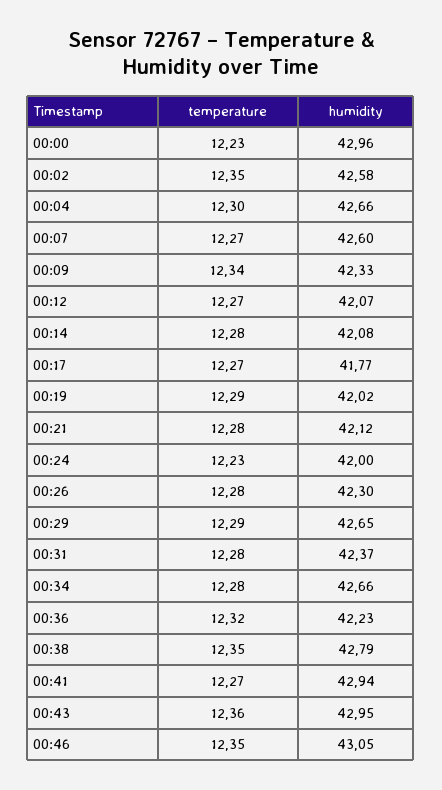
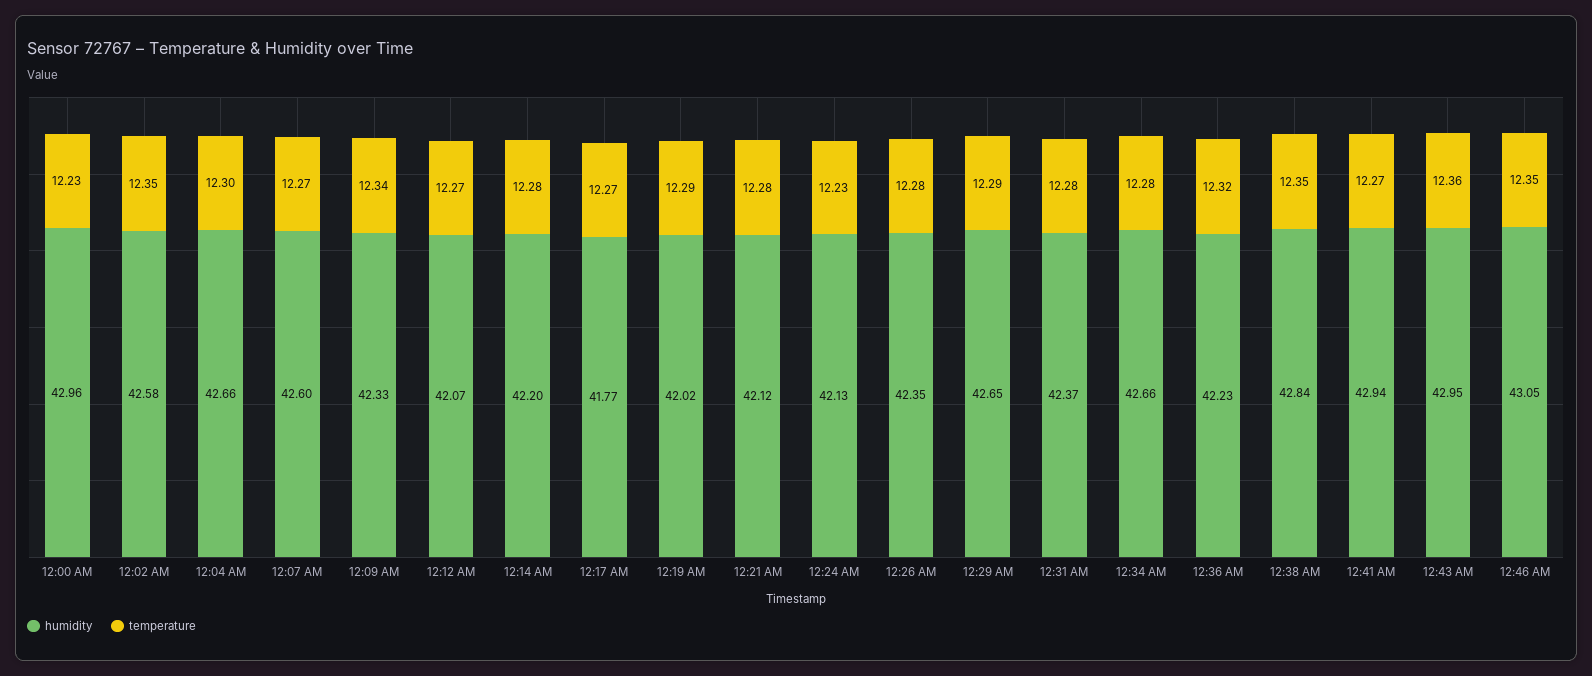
  {
    "temperature": {
      "00:00": 12.23,
      "00:02": 12.35,
      "00:04": 12.3,
      "00:07": 12.27,
      "00:09": 12.34,
      "00:12": 12.27,
      "00:14": 12.28,
      "00:17": 12.27,
      "00:19": 12.29,
      "00:21": 12.28,
      "00:24": 12.23,
      "00:26": 12.28,
      "00:29": 12.29,
      "00:31": 12.28,
      "00:34": 12.28,
      "00:36": 12.32,
      "00:38": 12.35,
      "00:41": 12.27,
      "00:43": 12.36,
      "00:46": 12.35
    },
    "humidity": {
      "00:00": 42.96,
      "00:02": 42.58,
      "00:04": 42.66,
      "00:07": 42.6,
      "00:09": 42.33,
      "00:12": 42.07,
-     "00:14": 42.08,
+     "00:14": 42.2,
      "00:17": 41.77,
      "00:19": 42.02,
      "00:21": 42.12,
-     "00:24": 42,
+     "00:24": 42.13,
-     "00:26": 42.3,
+     "00:26": 42.35,
      "00:29": 42.65,
      "00:31": 42.37,
      "00:34": 42.66,
      "00:36": 42.23,
-     "00:38": 42.79,
+     "00:38": 42.84,
      "00:41": 42.94,
      "00:43": 42.95,
      "00:46": 43.05
    }
  }

